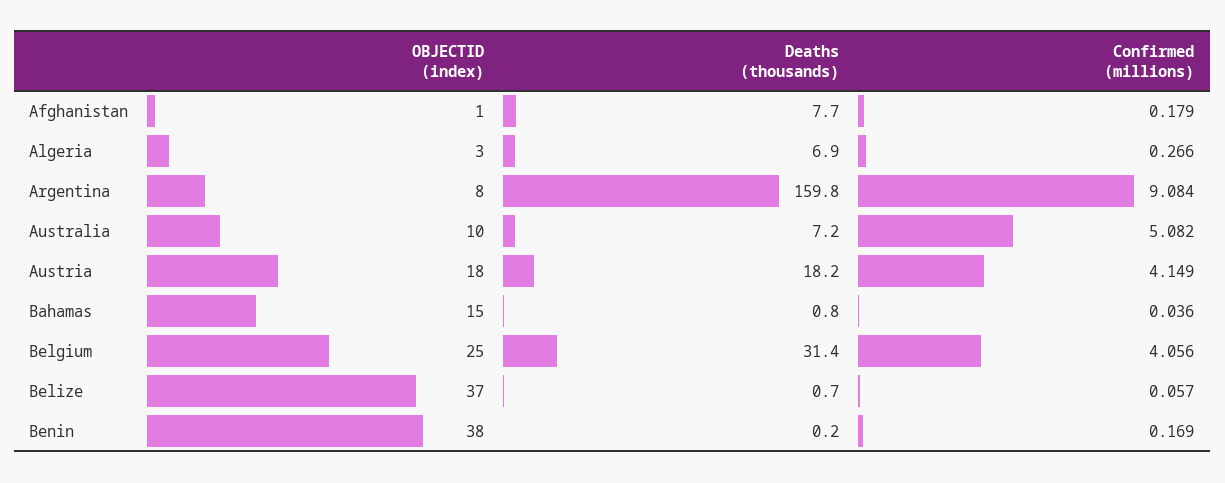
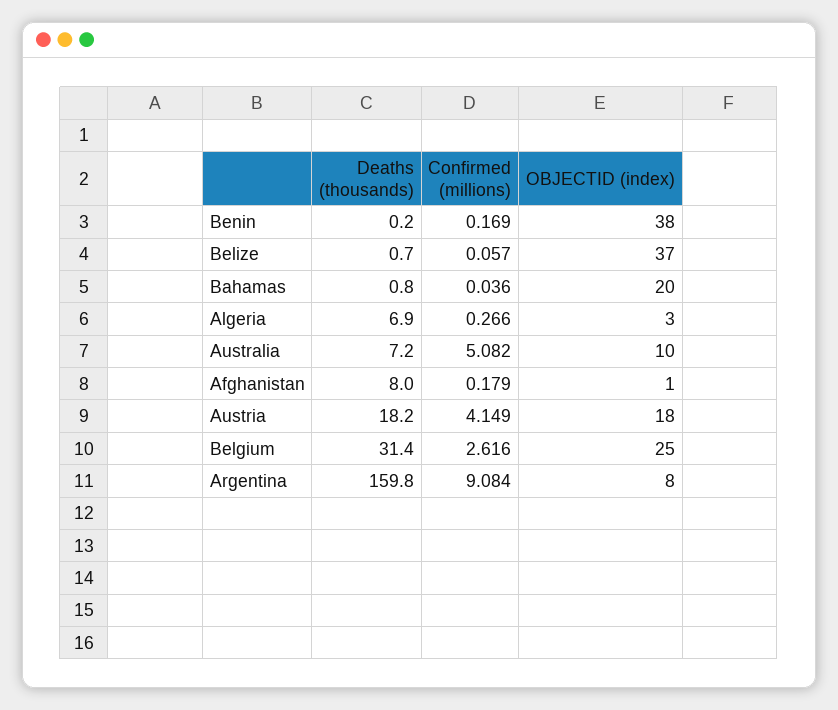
  {
    "OBJECTID (index)": {
      "Afghanistan": 1,
      "Algeria": 3,
      "Argentina": 8,
      "Australia": 10,
      "Austria": 18,
-     "Bahamas": 15,
+     "Bahamas": 20,
      "Belgium": 25,
      "Belize": 37,
      "Benin": 38
    },
    "Deaths (thousands)": {
-     "Afghanistan": 7.7,
+     "Afghanistan": 8,
      "Algeria": 6.9,
      "Argentina": 159.8,
      "Australia": 7.2,
      "Austria": 18.2,
      "Bahamas": 0.8,
      "Belgium": 31.4,
      "Belize": 0.7,
      "Benin": 0.2
    },
    "Confirmed (millions)": {
      "Afghanistan": 0.179,
      "Algeria": 0.266,
      "Argentina": 9.084,
      "Australia": 5.082,
      "Austria": 4.149,
      "Bahamas": 0.036,
-     "Belgium": 4.056,
+     "Belgium": 2.616,
      "Belize": 0.057,
      "Benin": 0.169
    }
  }

